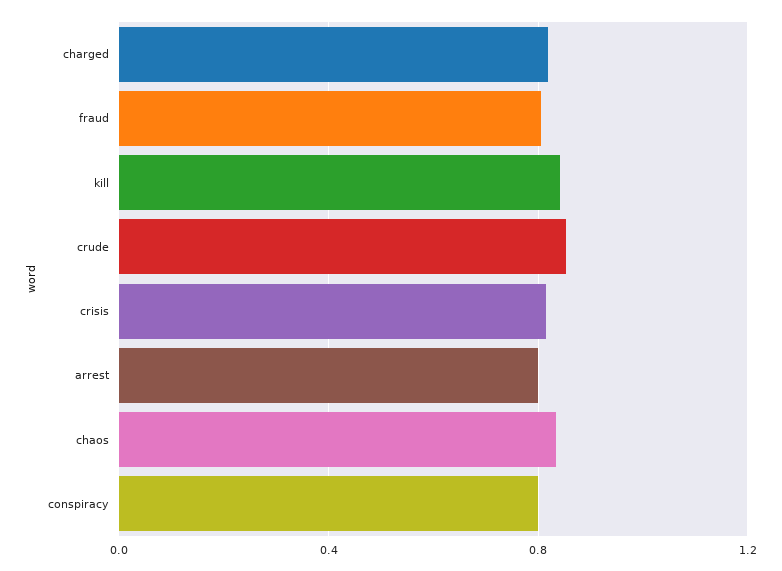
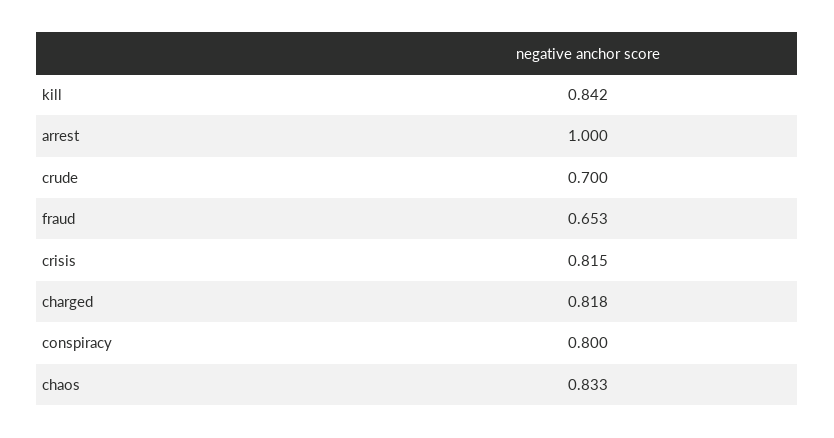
  {
    "charged": 0.818,
-   "fraud": 0.8,
+   "fraud": 0.653,
    "kill": 0.842,
-   "crude": 0.85,
+   "crude": 0.7,
    "crisis": 0.815,
-   "arrest": 0.8,
+   "arrest": 1,
    "chaos": 0.833,
    "conspiracy": 0.8
  }

